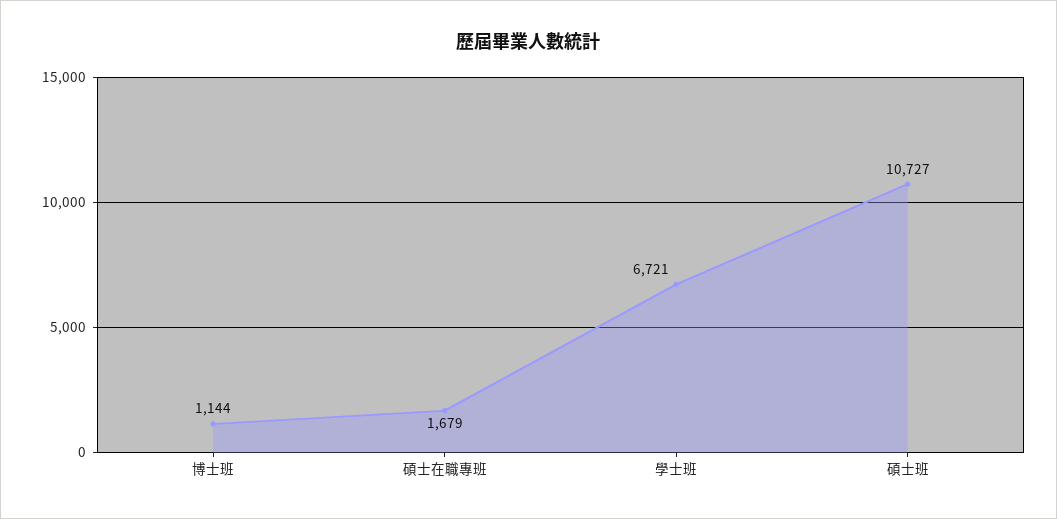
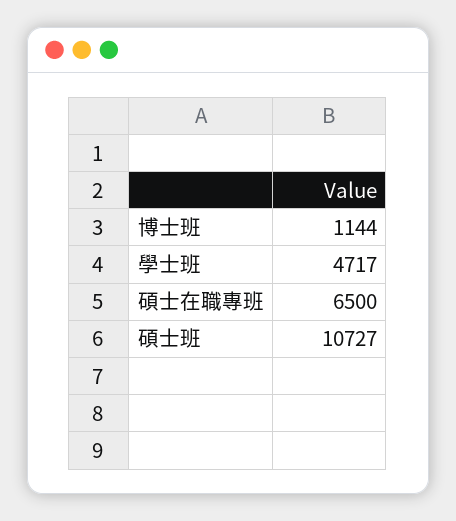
  {
    "博士班": 1144,
-   "碩士在職專班": 1679,
+   "碩士在職專班": 6500,
-   "學士班": 6721,
+   "學士班": 4717,
    "碩士班": 10727
  }

